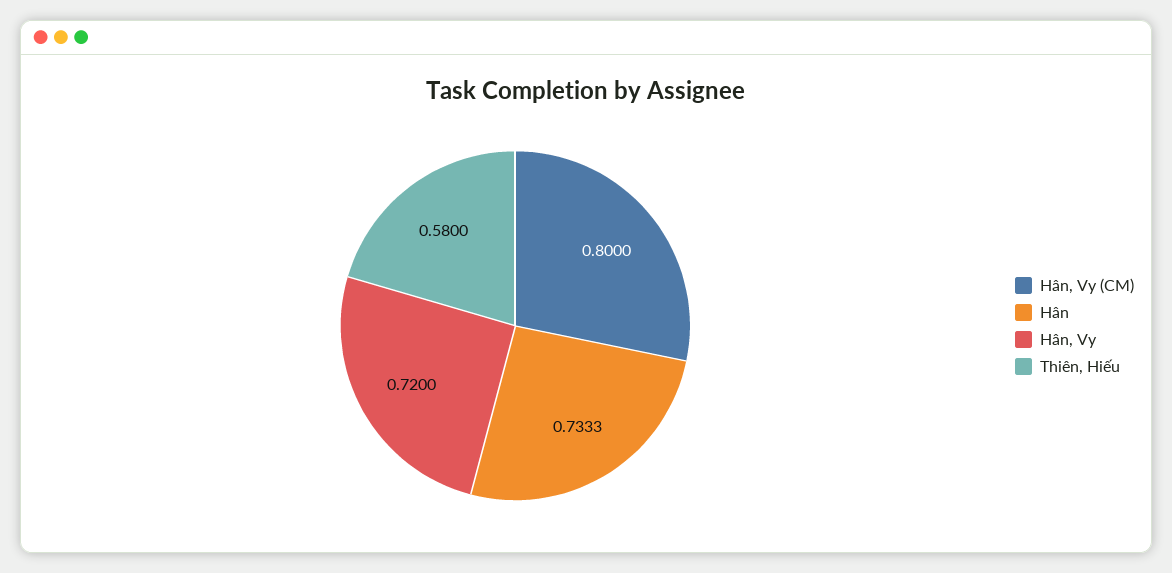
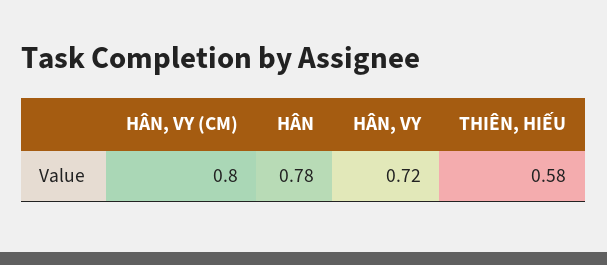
  {
    "Hân, Vy (CM)": 0.8,
-   "Hân": 0.7333,
+   "Hân": 0.78,
    "Hân, Vy": 0.72,
    "Thiên, Hiếu": 0.58
  }

